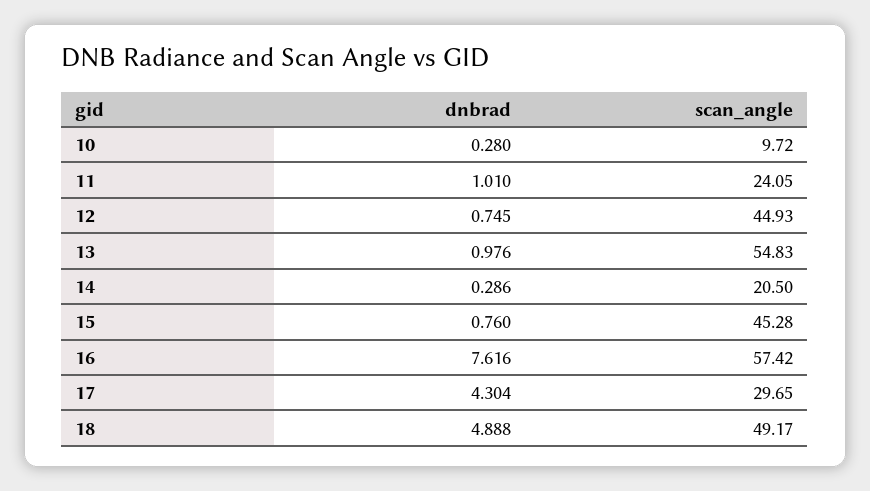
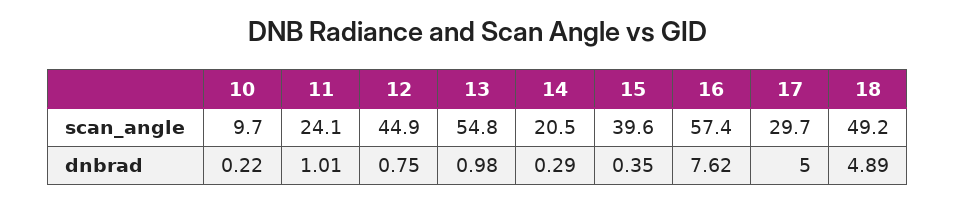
  {
    "dnbrad": {
-     "10": 0.28,
+     "10": 0.22,
      "11": 1.01,
      "12": 0.745,
      "13": 0.976,
      "14": 0.286,
-     "15": 0.76,
+     "15": 0.35,
      "16": 7.616,
-     "17": 4.304,
+     "17": 5,
      "18": 4.888
    },
    "scan_angle": {
      "10": 9.72,
      "11": 24.05,
      "12": 44.93,
      "13": 54.83,
      "14": 20.5,
-     "15": 45.28,
+     "15": 39.6,
      "16": 57.42,
      "17": 29.65,
      "18": 49.17
    }
  }

